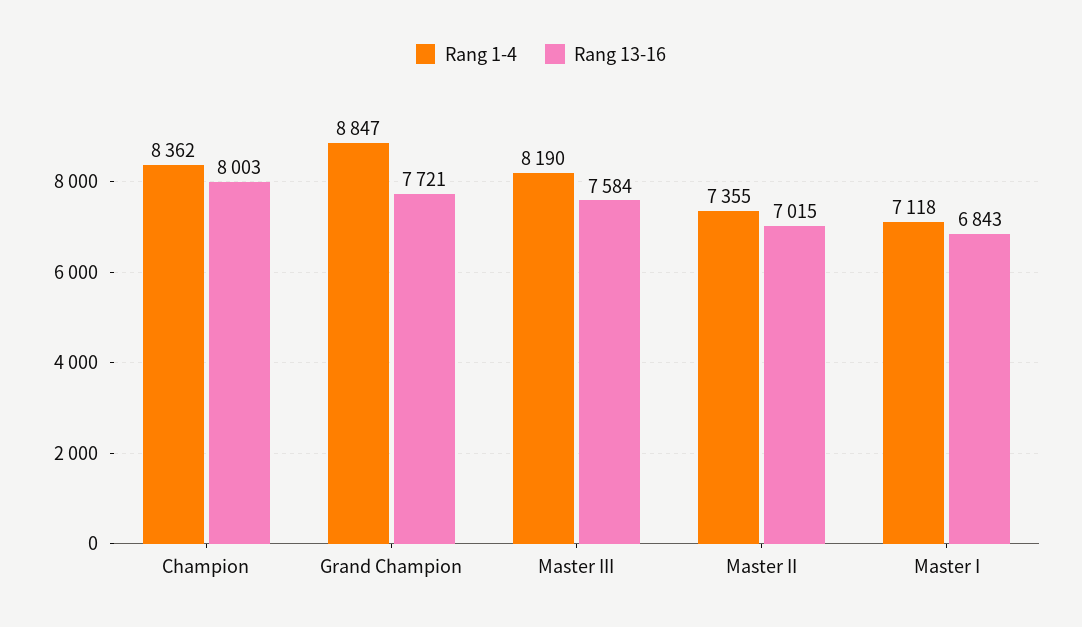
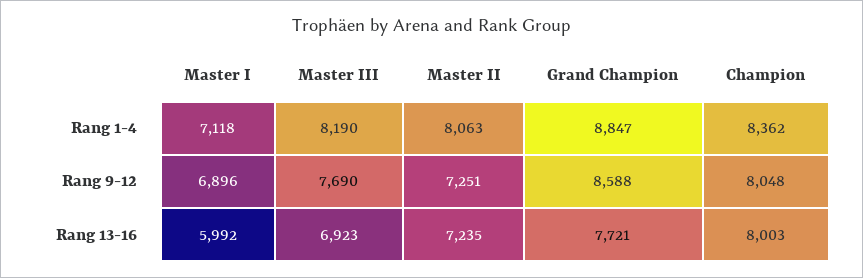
  {
    "Rang 1-4": {
      "Champion": 8362,
      "Grand Champion": 8847,
      "Master III": 8190,
-     "Master II": 7355,
+     "Master II": 8063,
      "Master I": 7118
    },
    "Rang 13-16": {
      "Champion": 8003,
      "Grand Champion": 7721,
-     "Master III": 7584,
+     "Master III": 6923,
-     "Master II": 7015,
+     "Master II": 7235,
-     "Master I": 6843
+     "Master I": 5992
-   }
+   },
+   "Rang 9-12": {
+     "Master I": 6896,
+     "Master III": 7690,
+     "Master II": 7251,
+     "Grand Champion": 8588,
+     "Champion": 8048
+   }
  }

